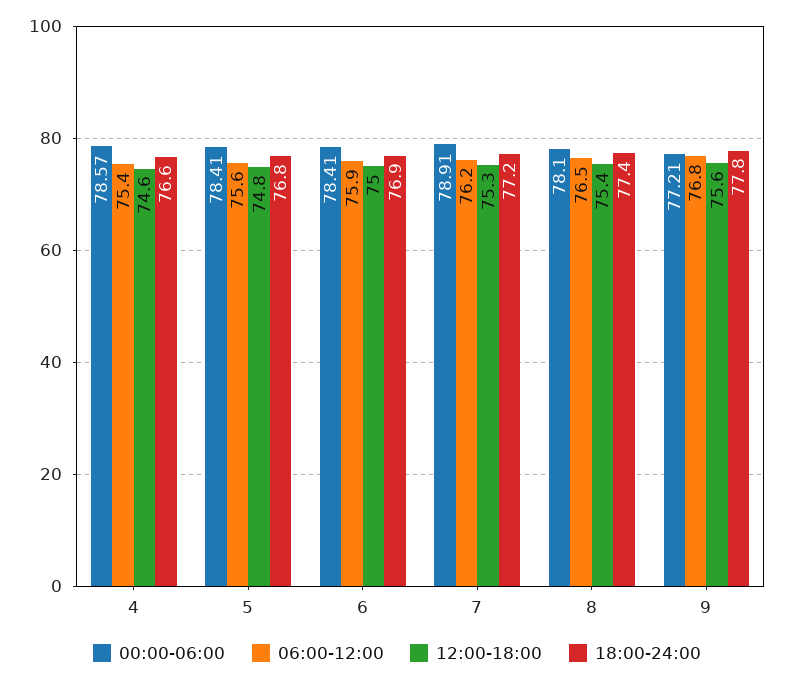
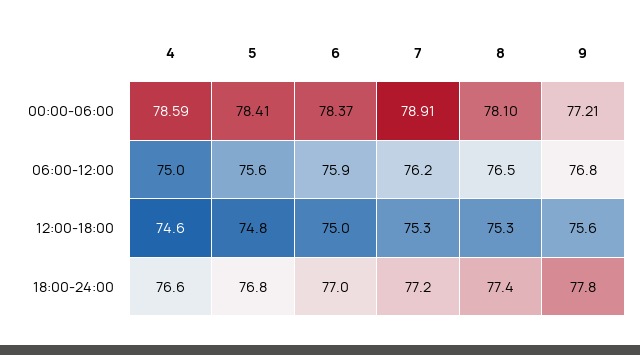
  {
    "00:00-06:00": {
-     "4": 78.57,
+     "4": 78.59,
      "5": 78.41,
-     "6": 78.41,
+     "6": 78.37,
      "7": 78.91,
      "8": 78.1,
      "9": 77.21
    },
    "06:00-12:00": {
-     "4": 75.4,
+     "4": 75,
      "5": 75.6,
      "6": 75.9,
      "7": 76.2,
      "8": 76.5,
      "9": 76.8
    },
    "12:00-18:00": {
      "4": 74.6,
      "5": 74.8,
      "6": 75,
      "7": 75.3,
-     "8": 75.4,
+     "8": 75.3,
      "9": 75.6
    },
    "18:00-24:00": {
      "4": 76.6,
      "5": 76.8,
-     "6": 76.9,
+     "6": 77,
      "7": 77.2,
      "8": 77.4,
      "9": 77.8
    }
  }

